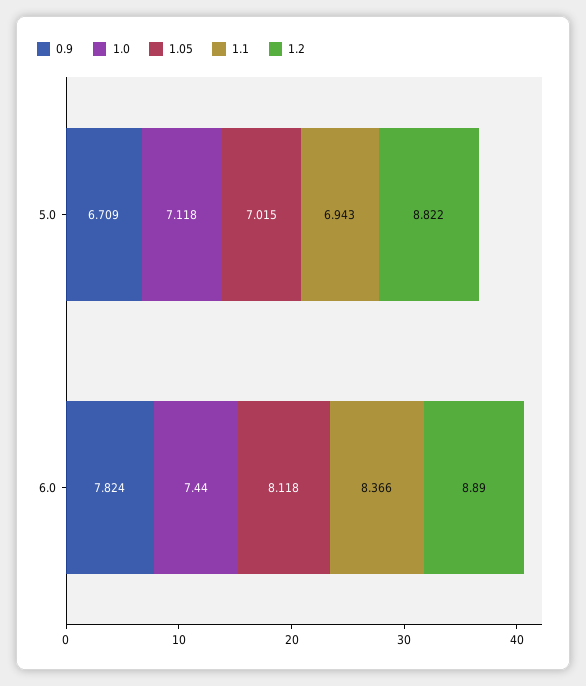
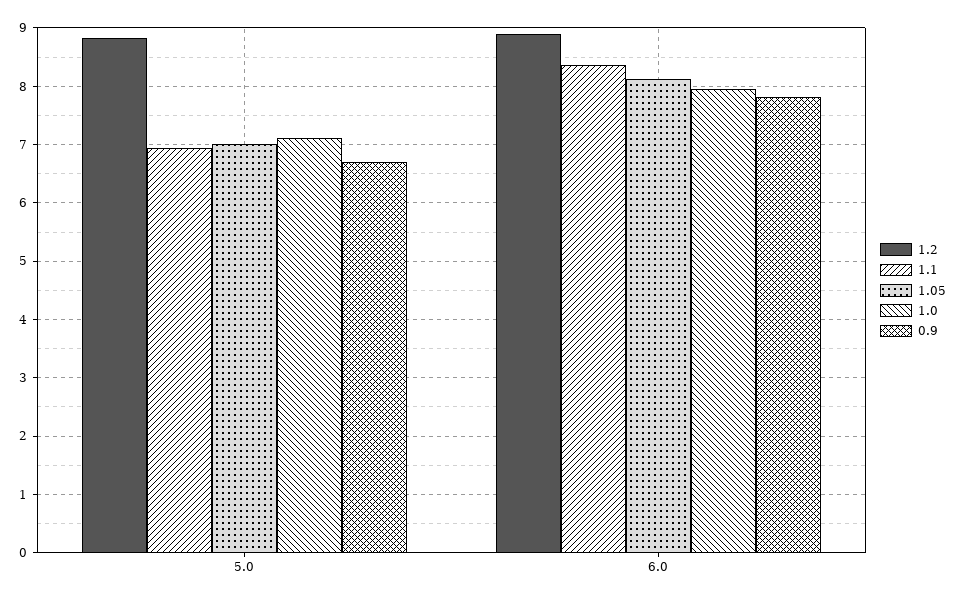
  {
    "0.9": {
      "5.0": 6.709,
      "6.0": 7.824
    },
    "1.0": {
      "5.0": 7.118,
-     "6.0": 7.44
+     "6.0": 8
    },
    "1.05": {
      "5.0": 7.015,
      "6.0": 8.118
    },
    "1.1": {
      "5.0": 6.943,
      "6.0": 8.366
    },
    "1.2": {
      "5.0": 8.822,
      "6.0": 8.89
    }
  }

